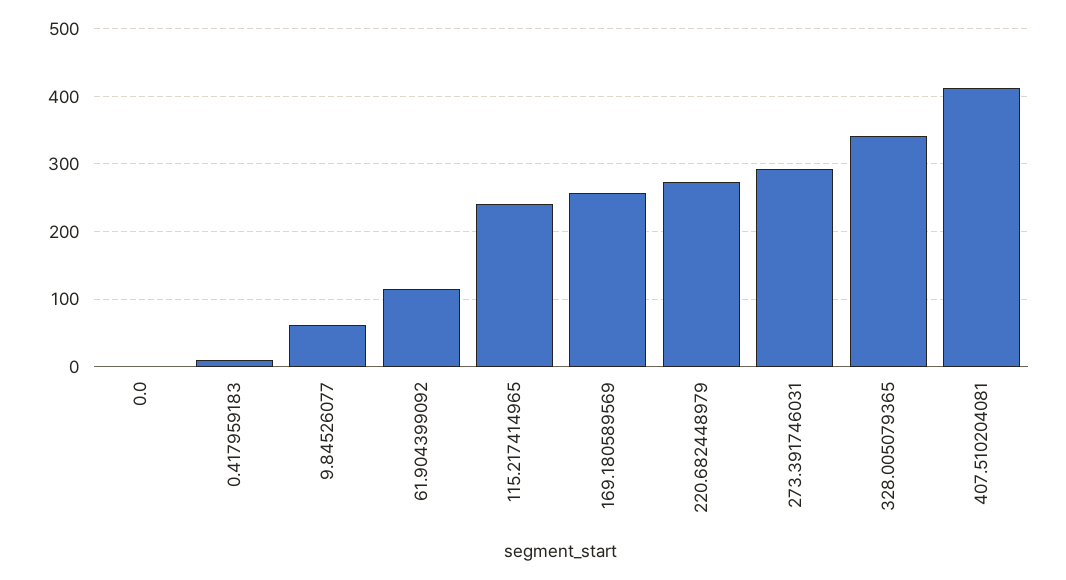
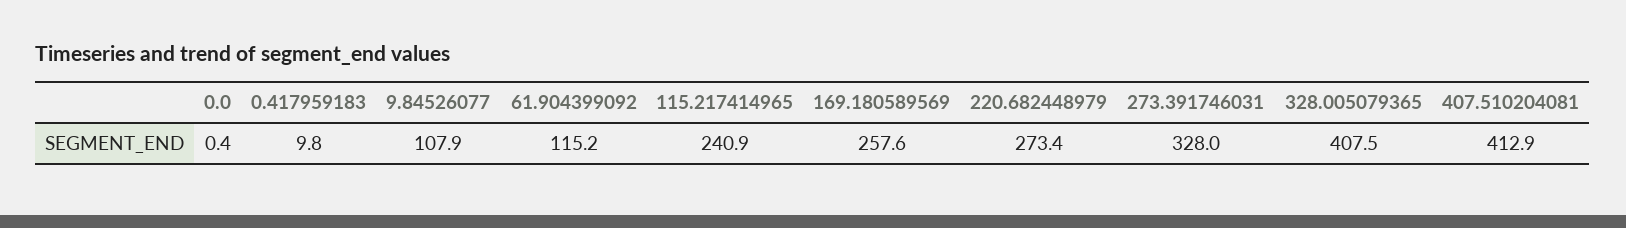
  {
    "0.0": 0.4,
    "0.417959183": 9.8,
-   "9.84526077": 60,
+   "9.84526077": 107.9,
    "61.904399092": 115.2,
    "115.217414965": 240.9,
    "169.180589569": 257.6,
    "220.682448979": 273.4,
-   "273.391746031": 290,
+   "273.391746031": 328,
-   "328.005079365": 340,
+   "328.005079365": 407.5,
    "407.510204081": 412.9
  }

